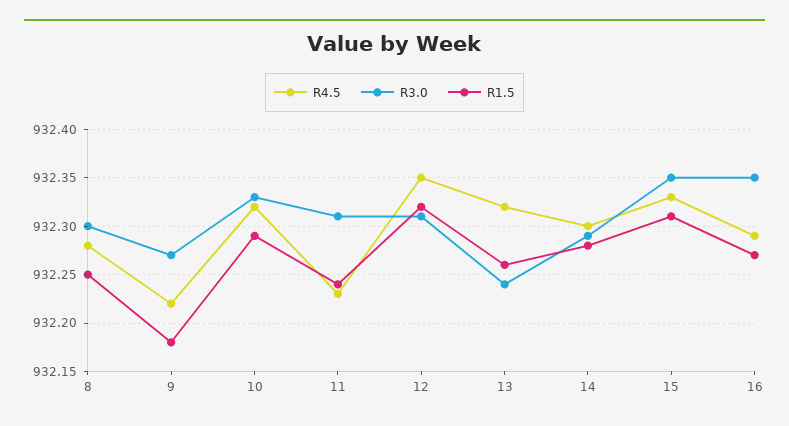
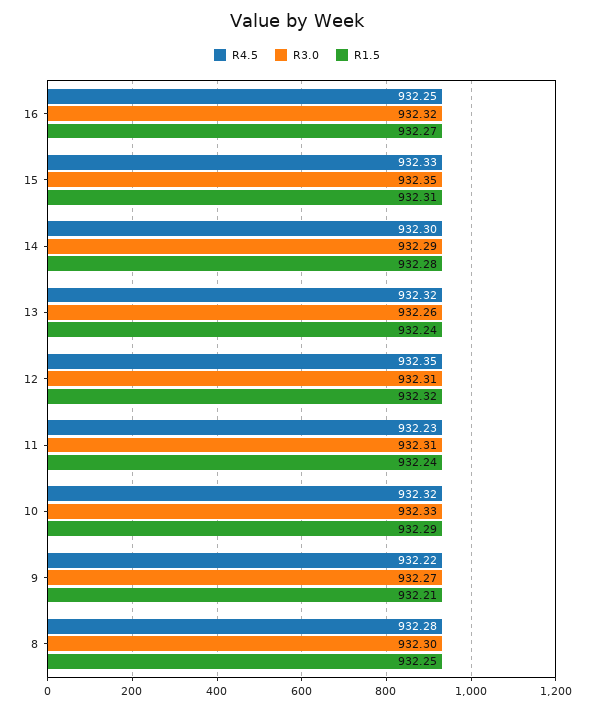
  {
    "R4.5": {
      "8": 932.28,
      "9": 932.22,
      "10": 932.32,
      "11": 932.23,
      "12": 932.35,
      "13": 932.32,
      "14": 932.3,
      "15": 932.33,
-     "16": 932.29
+     "16": 932.25
    },
    "R3.0": {
      "8": 932.3,
      "9": 932.27,
      "10": 932.33,
      "11": 932.31,
      "12": 932.31,
-     "13": 932.24,
+     "13": 932.26,
      "14": 932.29,
      "15": 932.35,
-     "16": 932.35
+     "16": 932.32
    },
    "R1.5": {
      "8": 932.25,
-     "9": 932.18,
+     "9": 932.21,
      "10": 932.29,
      "11": 932.24,
      "12": 932.32,
-     "13": 932.26,
+     "13": 932.24,
      "14": 932.28,
      "15": 932.31,
      "16": 932.27
    }
  }

